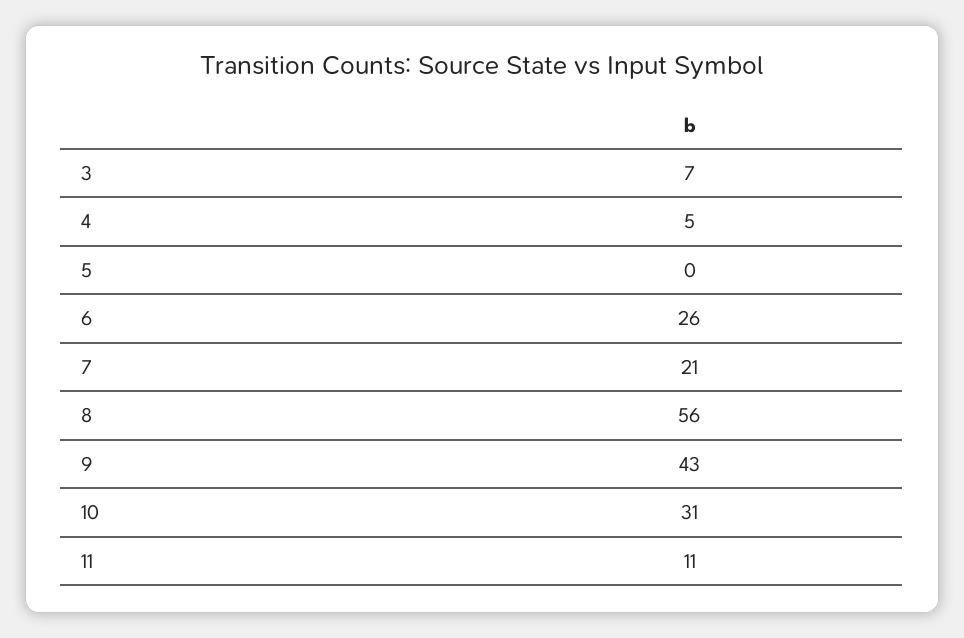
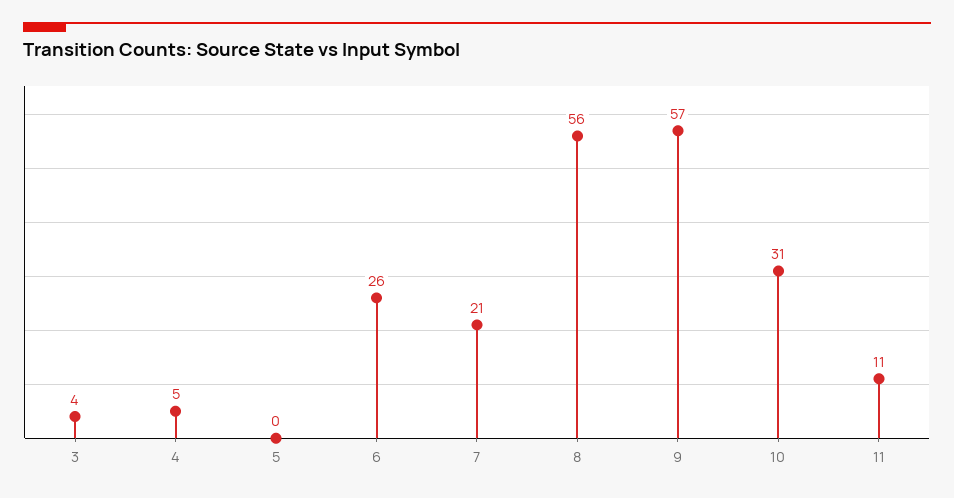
  {
-   "3": 7,
+   "3": 4,
    "4": 5,
    "5": 0,
    "6": 26,
    "7": 21,
    "8": 56,
-   "9": 43,
+   "9": 57,
    "10": 31,
    "11": 11
  }

